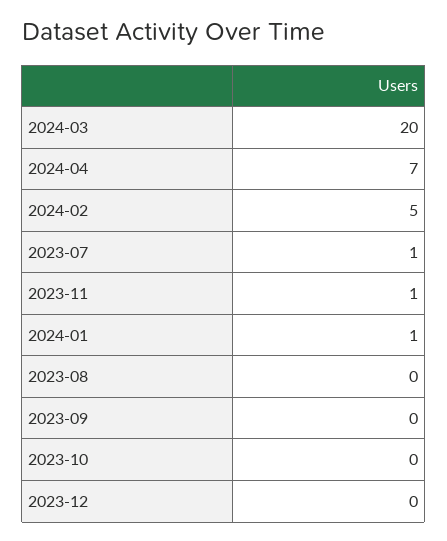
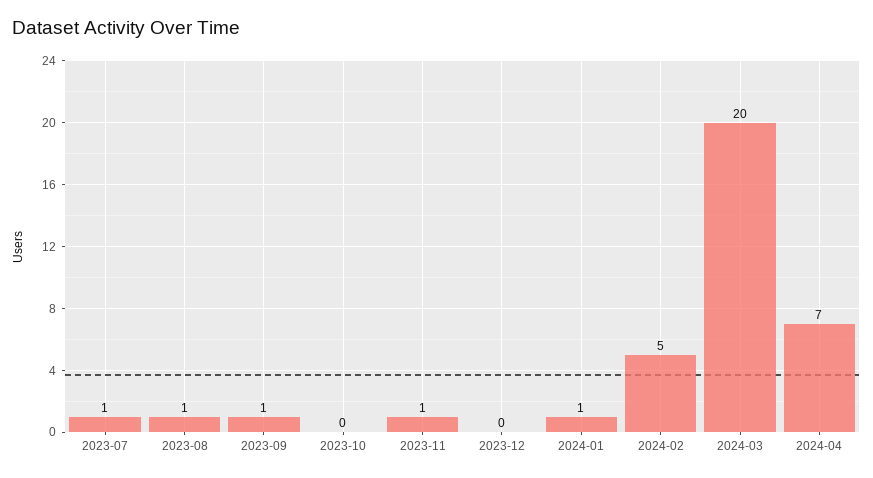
  {
    "2024-03": 20,
    "2024-04": 7,
    "2024-02": 5,
    "2023-07": 1,
    "2023-11": 1,
    "2024-01": 1,
-   "2023-08": 0,
+   "2023-08": 1,
-   "2023-09": 0,
+   "2023-09": 1,
    "2023-10": 0,
    "2023-12": 0
  }

